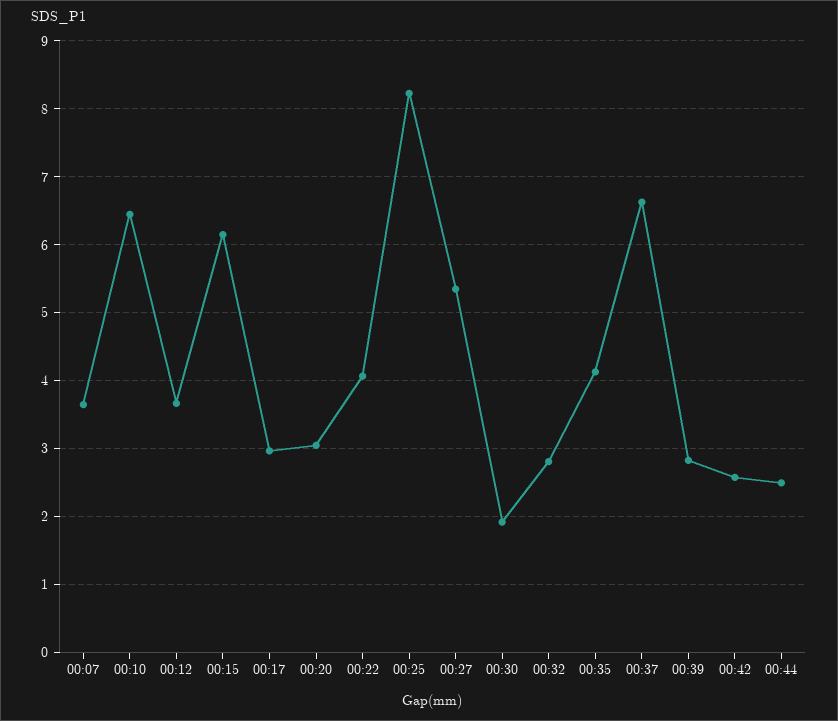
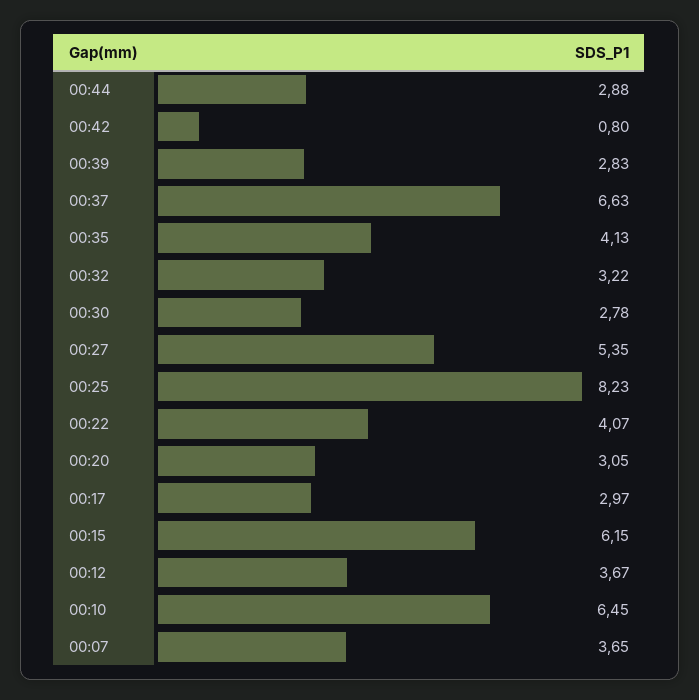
  {
    "00:07": 3.65,
    "00:10": 6.45,
    "00:12": 3.67,
    "00:15": 6.15,
    "00:17": 2.97,
    "00:20": 3.05,
    "00:22": 4.07,
    "00:25": 8.23,
    "00:27": 5.35,
-   "00:30": 1.9,
+   "00:30": 2.78,
-   "00:32": 2.8,
+   "00:32": 3.22,
    "00:35": 4.13,
    "00:37": 6.63,
    "00:39": 2.83,
-   "00:42": 2.6,
+   "00:42": 0.8,
-   "00:44": 2.5
+   "00:44": 2.88
  }

